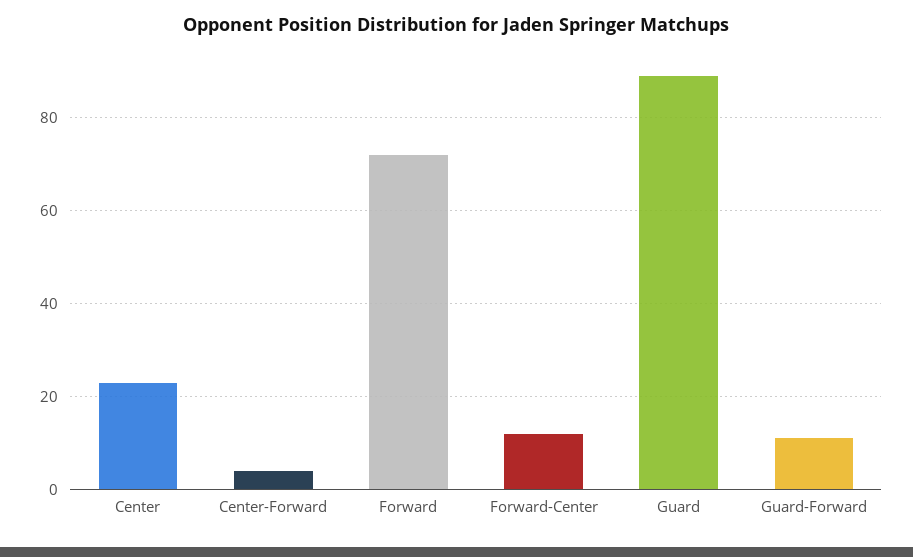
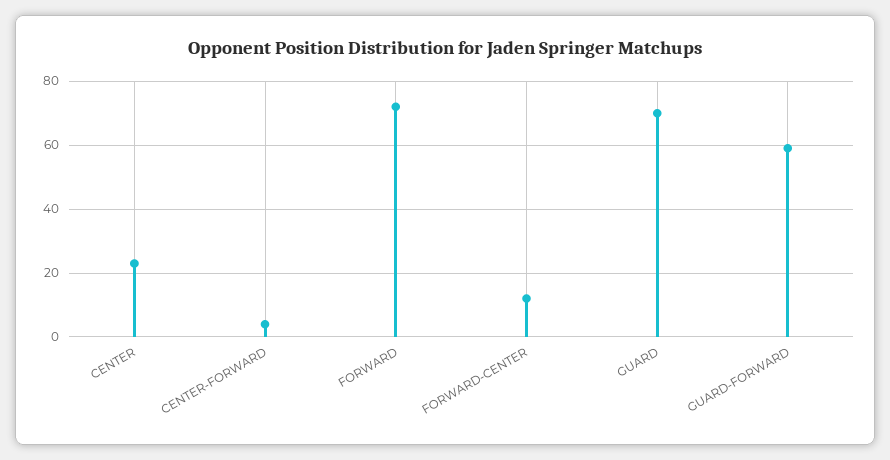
  {
    "Center": 25,
    "Center-Forward": 5,
    "Forward": 70,
    "Forward-Center": 10,
-   "Guard": 90,
+   "Guard": 70,
-   "Guard-Forward": 10
+   "Guard-Forward": 60
  }

